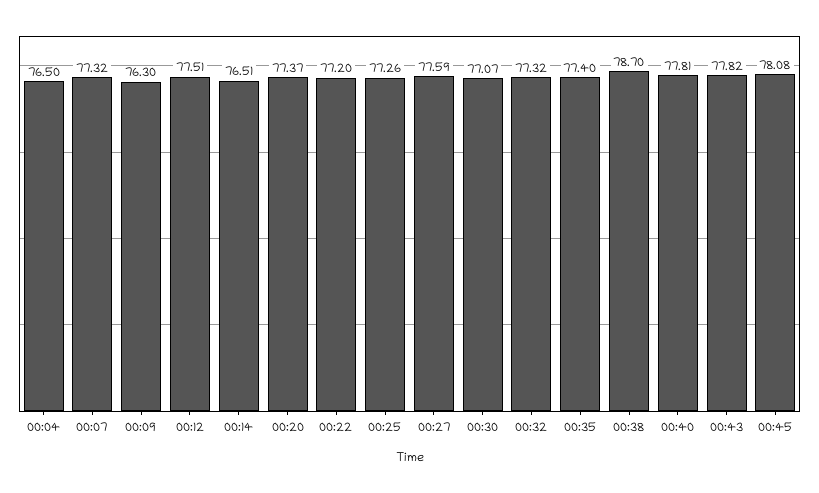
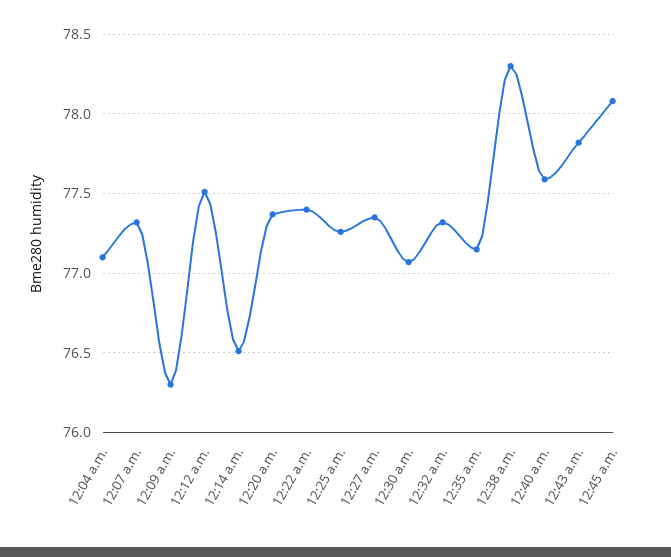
  {
-   "00:04": 76.5,
+   "00:04": 77.1,
    "00:07": 77.32,
    "00:09": 76.3,
    "00:12": 77.51,
    "00:14": 76.51,
    "00:20": 77.37,
-   "00:22": 77.2,
+   "00:22": 77.4,
    "00:25": 77.26,
-   "00:27": 77.59,
+   "00:27": 77.35,
    "00:30": 77.07,
    "00:32": 77.32,
-   "00:35": 77.4,
+   "00:35": 77.15,
-   "00:38": 78.7,
+   "00:38": 78.3,
-   "00:40": 77.81,
+   "00:40": 77.6,
    "00:43": 77.82,
    "00:45": 78.08
  }

